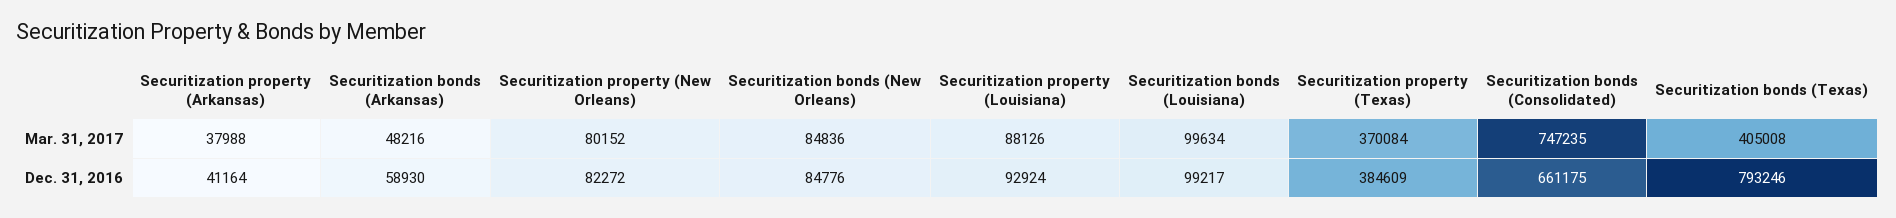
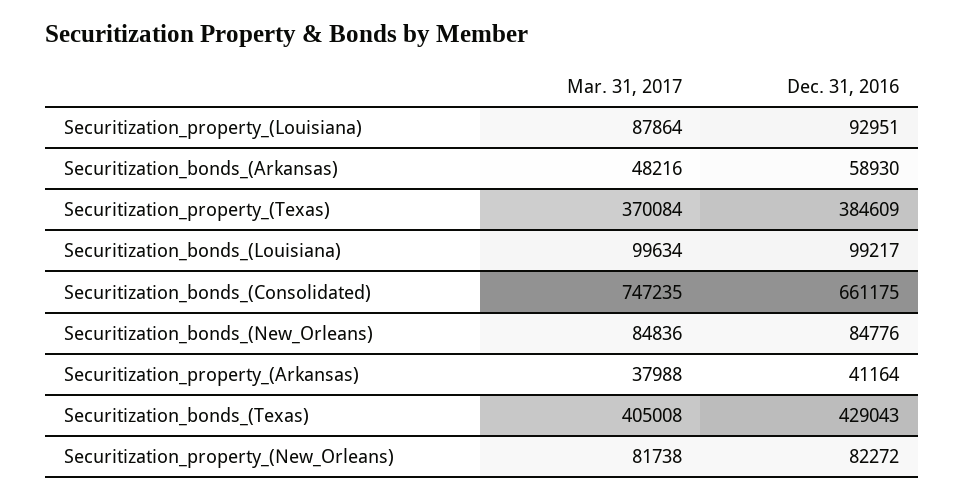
  {
    "Securitization property (Arkansas)": {
      "Mar. 31, 2017": 37988,
      "Dec. 31, 2016": 41164
    },
    "Securitization bonds (Arkansas)": {
      "Mar. 31, 2017": 48216,
      "Dec. 31, 2016": 58930
    },
    "Securitization property (New Orleans)": {
-     "Mar. 31, 2017": 80152,
+     "Mar. 31, 2017": 81738,
      "Dec. 31, 2016": 82272
    },
    "Securitization bonds (New Orleans)": {
      "Mar. 31, 2017": 84836,
      "Dec. 31, 2016": 84776
    },
    "Securitization property (Louisiana)": {
-     "Mar. 31, 2017": 88126,
+     "Mar. 31, 2017": 87864,
-     "Dec. 31, 2016": 92924
+     "Dec. 31, 2016": 92951
    },
    "Securitization bonds (Louisiana)": {
      "Mar. 31, 2017": 99634,
      "Dec. 31, 2016": 99217
    },
    "Securitization property (Texas)": {
      "Mar. 31, 2017": 370084,
      "Dec. 31, 2016": 384609
    },
    "Securitization bonds (Consolidated)": {
      "Mar. 31, 2017": 747235,
      "Dec. 31, 2016": 661175
    },
    "Securitization bonds (Texas)": {
      "Mar. 31, 2017": 405008,
-     "Dec. 31, 2016": 793246
+     "Dec. 31, 2016": 429043
    }
  }

